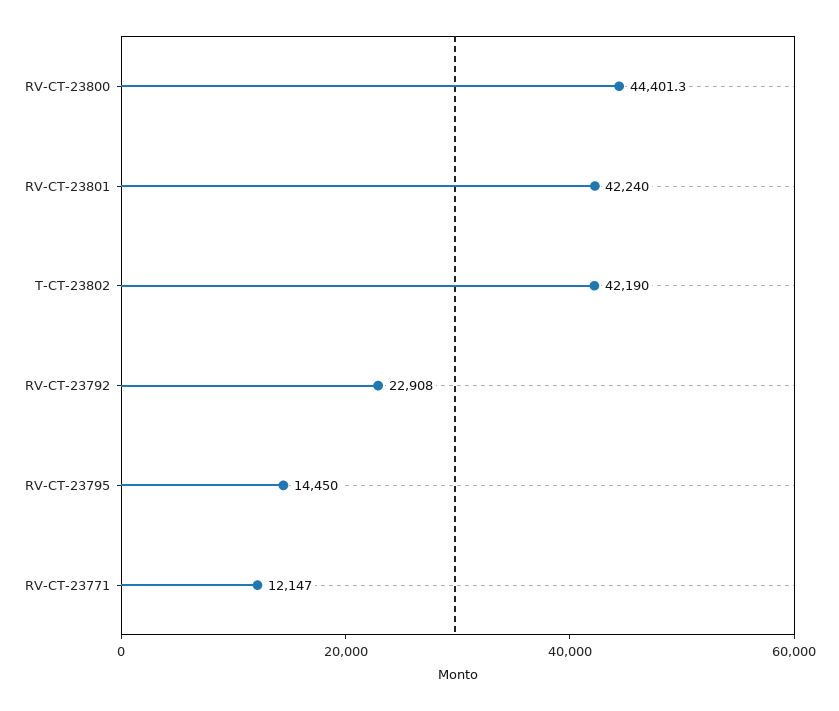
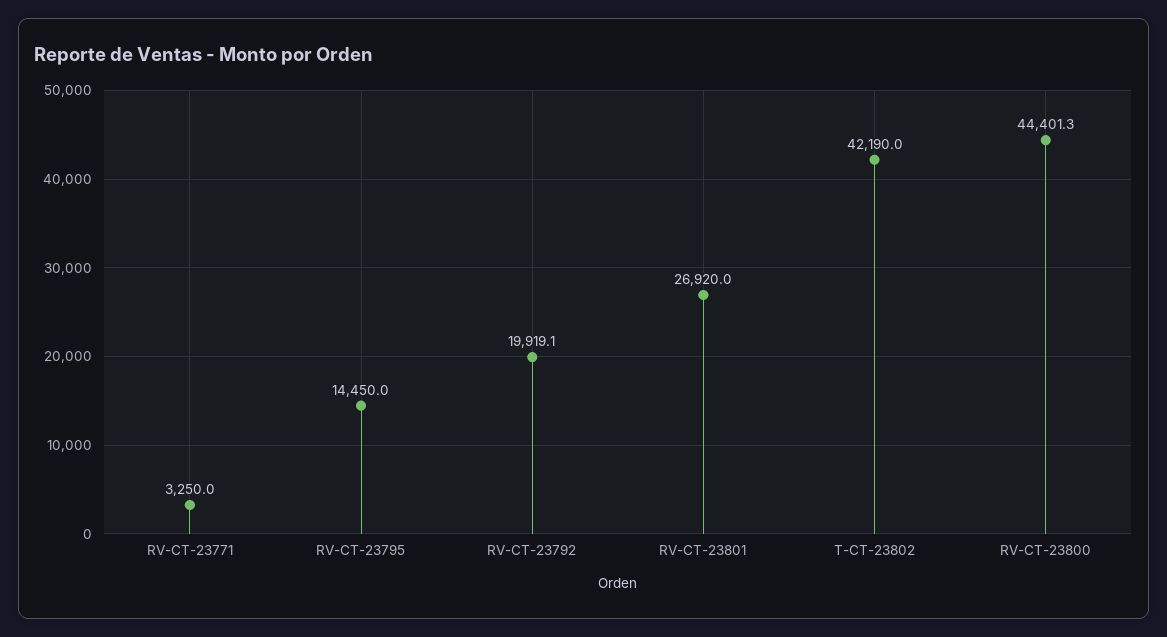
  {
    "RV-CT-23800": 44401.3,
-   "RV-CT-23801": 42240,
+   "RV-CT-23801": 26920,
    "T-CT-23802": 42190,
-   "RV-CT-23792": 22908,
+   "RV-CT-23792": 19919.1,
    "RV-CT-23795": 14450,
-   "RV-CT-23771": 12147
+   "RV-CT-23771": 3250
  }

